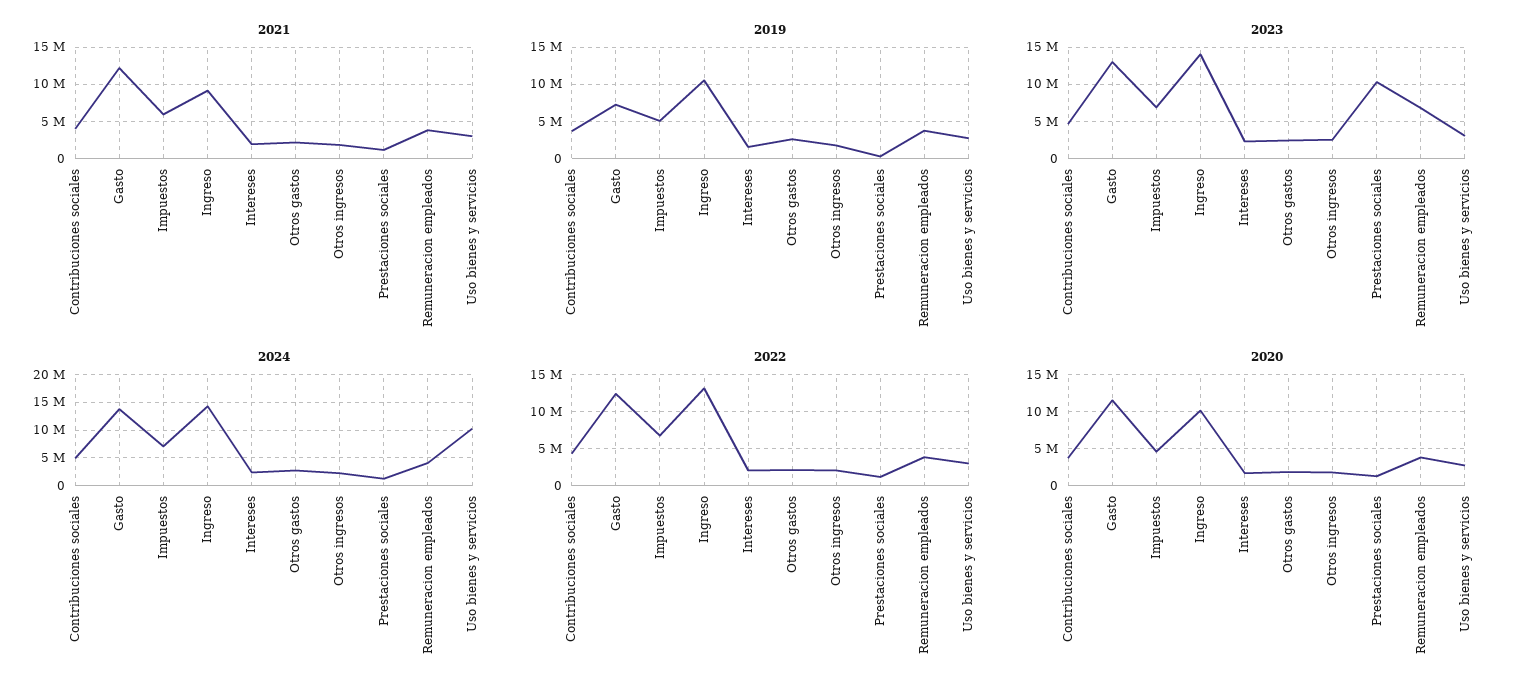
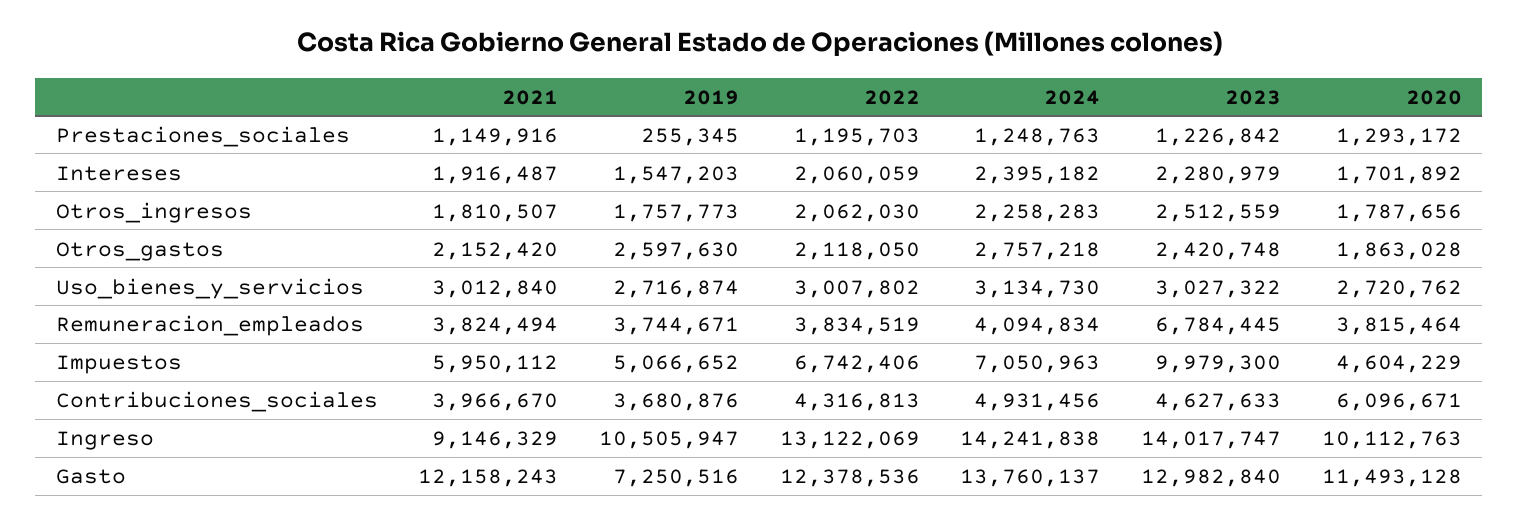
  {
    "2021": {
      "Contribuciones sociales": 3966670,
      "Gasto": 12158243,
      "Impuestos": 5950112,
      "Ingreso": 9146329,
      "Intereses": 1916487,
      "Otros gastos": 2152420,
      "Otros ingresos": 1810507,
      "Prestaciones sociales": 1149916,
      "Remuneracion empleados": 3824494,
      "Uso bienes y servicios": 3012840
    },
    "2019": {
      "Contribuciones sociales": 3680876,
      "Gasto": 7250516,
      "Impuestos": 5066652,
      "Ingreso": 10505947,
      "Intereses": 1547203,
      "Otros gastos": 2597630,
      "Otros ingresos": 1757773,
      "Prestaciones sociales": 255345,
      "Remuneracion empleados": 3744671,
      "Uso bienes y servicios": 2716874
    },
    "2023": {
      "Contribuciones sociales": 4627633,
      "Gasto": 12982840,
-     "Impuestos": 7000000,
+     "Impuestos": 9979300,
      "Ingreso": 14017747,
      "Intereses": 2280979,
      "Otros gastos": 2420748,
      "Otros ingresos": 2512559,
-     "Prestaciones sociales": 10000000,
+     "Prestaciones sociales": 1226842,
      "Remuneracion empleados": 6784445,
      "Uso bienes y servicios": 3027322
    },
    "2024": {
      "Contribuciones sociales": 4931456,
      "Gasto": 13760137,
      "Impuestos": 7050963,
      "Ingreso": 14241838,
      "Intereses": 2395182,
      "Otros gastos": 2757218,
      "Otros ingresos": 2258283,
      "Prestaciones sociales": 1248763,
      "Remuneracion empleados": 4094834,
-     "Uso bienes y servicios": 10000000
+     "Uso bienes y servicios": 3134730
    },
    "2022": {
      "Contribuciones sociales": 4316813,
      "Gasto": 12378536,
      "Impuestos": 6742406,
      "Ingreso": 13122069,
      "Intereses": 2060059,
      "Otros gastos": 2118050,
      "Otros ingresos": 2062030,
      "Prestaciones sociales": 1195703,
      "Remuneracion empleados": 3834519,
      "Uso bienes y servicios": 3007802
    },
    "2020": {
-     "Contribuciones sociales": 4000000,
+     "Contribuciones sociales": 6096671,
      "Gasto": 11493128,
      "Impuestos": 4604229,
      "Ingreso": 10112763,
      "Intereses": 1701892,
      "Otros gastos": 1863028,
      "Otros ingresos": 1787656,
      "Prestaciones sociales": 1293172,
      "Remuneracion empleados": 3815464,
      "Uso bienes y servicios": 2720762
    }
  }

